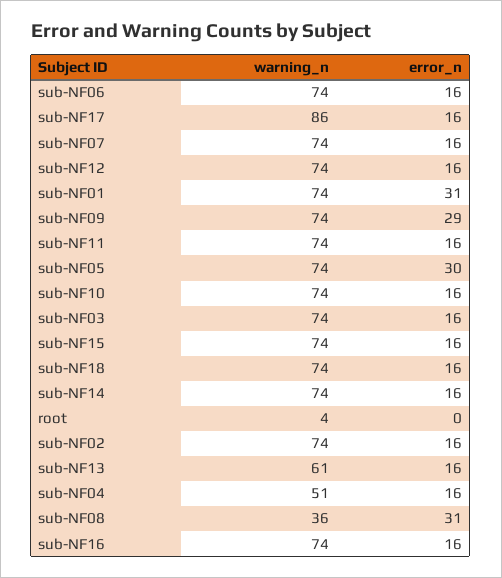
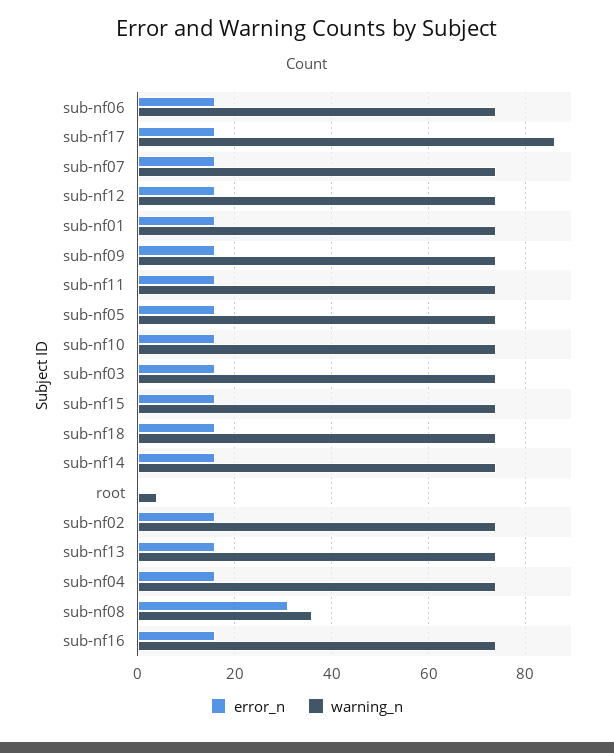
  {
    "warning_n": {
      "sub-NF06": 74,
      "sub-NF17": 86,
      "sub-NF07": 74,
      "sub-NF12": 74,
      "sub-NF01": 74,
      "sub-NF09": 74,
      "sub-NF11": 74,
      "sub-NF05": 74,
      "sub-NF10": 74,
      "sub-NF03": 74,
      "sub-NF15": 74,
      "sub-NF18": 74,
      "sub-NF14": 74,
      "root": 4,
      "sub-NF02": 74,
-     "sub-NF13": 61,
+     "sub-NF13": 75,
-     "sub-NF04": 51,
+     "sub-NF04": 75,
      "sub-NF08": 36,
      "sub-NF16": 74
    },
    "error_n": {
      "sub-NF06": 16,
      "sub-NF17": 16,
      "sub-NF07": 16,
      "sub-NF12": 16,
-     "sub-NF01": 31,
+     "sub-NF01": 15,
-     "sub-NF09": 29,
+     "sub-NF09": 15,
      "sub-NF11": 16,
-     "sub-NF05": 30,
+     "sub-NF05": 15,
      "sub-NF10": 16,
      "sub-NF03": 16,
      "sub-NF15": 16,
      "sub-NF18": 16,
      "sub-NF14": 16,
      "root": 0,
      "sub-NF02": 16,
      "sub-NF13": 16,
      "sub-NF04": 16,
      "sub-NF08": 31,
      "sub-NF16": 16
    }
  }

